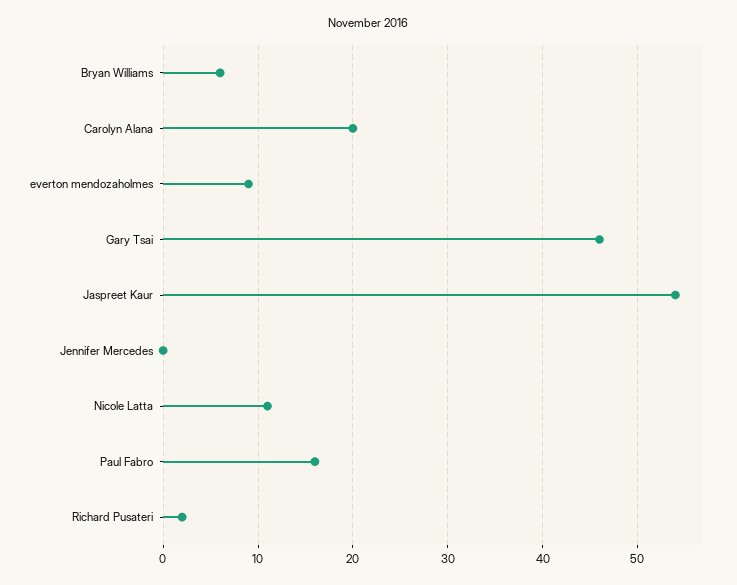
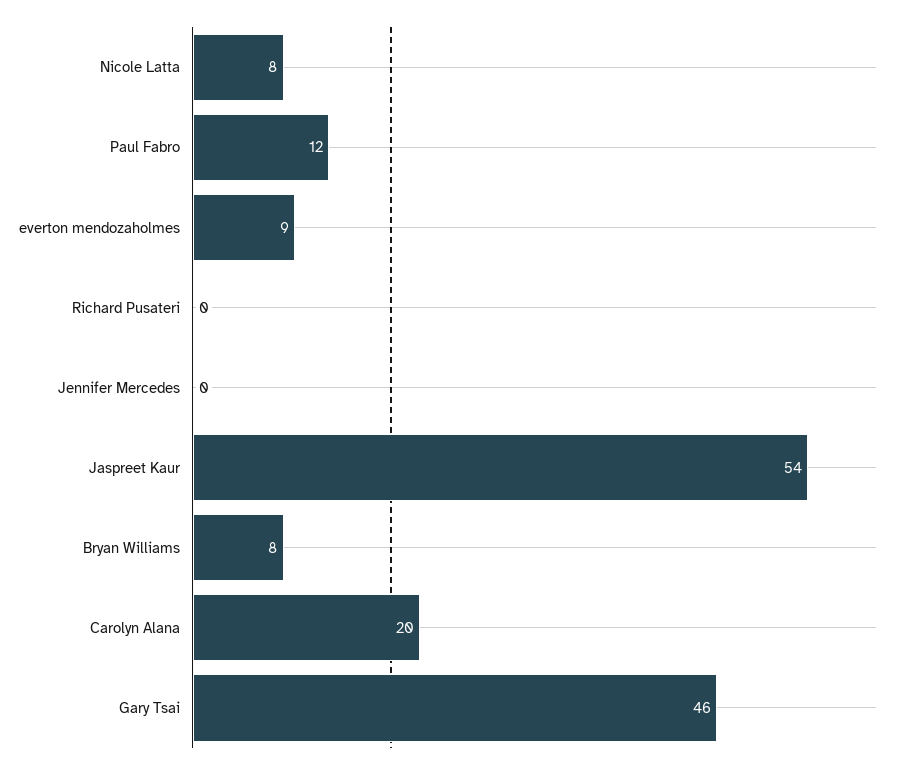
  {
-   "Bryan Williams": 6,
+   "Bryan Williams": 8,
    "Carolyn Alana": 20,
    "everton mendozaholmes": 9,
    "Gary Tsai": 46,
    "Jaspreet Kaur": 54,
    "Jennifer Mercedes": 0,
-   "Nicole Latta": 11,
+   "Nicole Latta": 8,
-   "Paul Fabro": 16,
+   "Paul Fabro": 12,
-   "Richard Pusateri": 2
+   "Richard Pusateri": 0
  }

